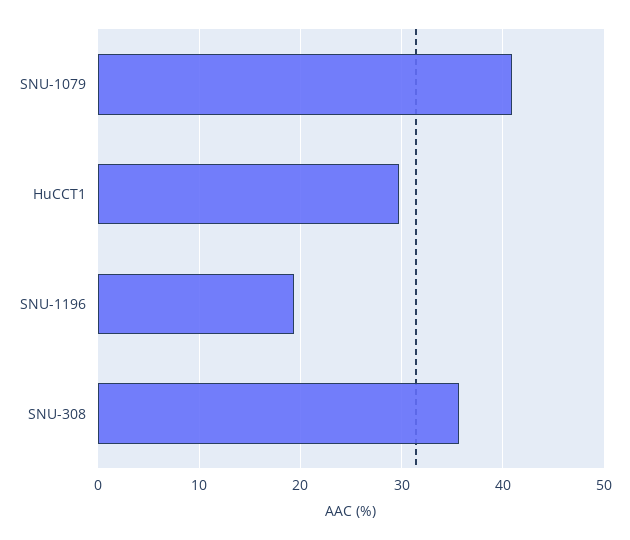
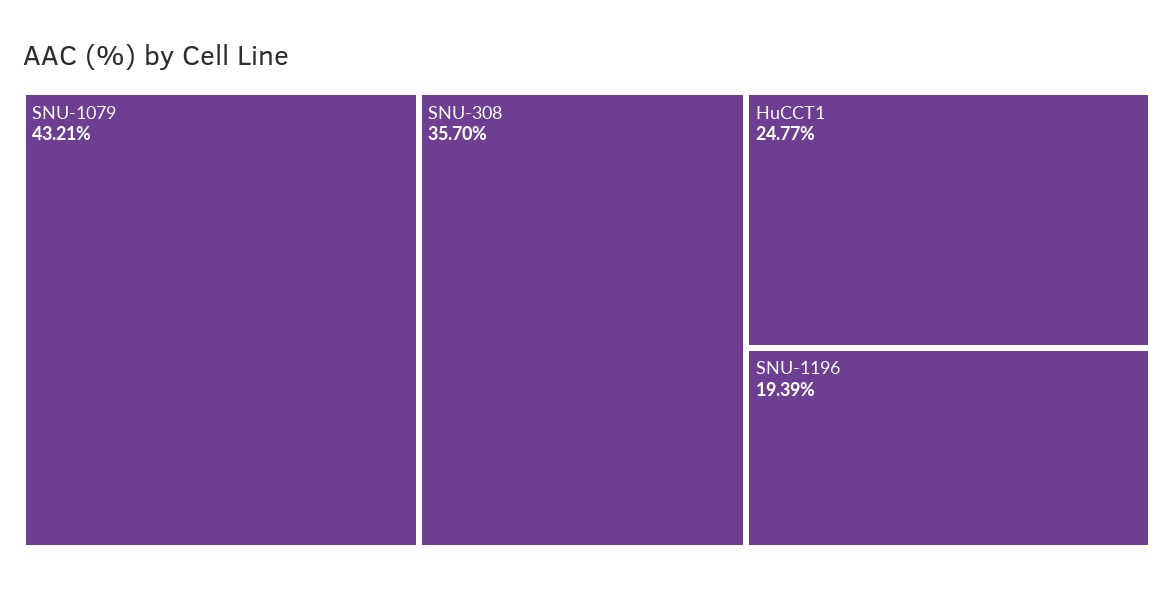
  {
-   "SNU-1079": 41,
+   "SNU-1079": 43.21,
-   "HuCCT1": 30,
+   "HuCCT1": 24.77,
    "SNU-1196": 19.39,
    "SNU-308": 35.7
  }

